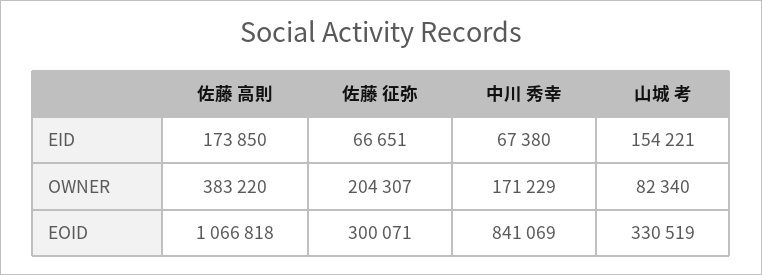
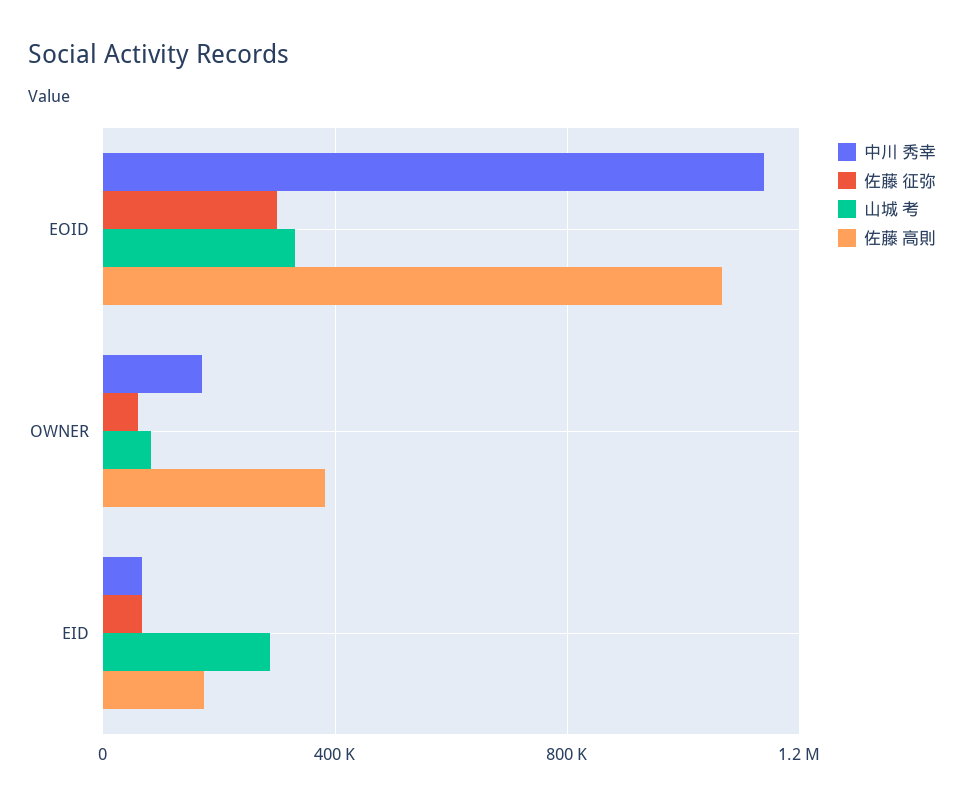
  {
    "佐藤 高則": {
      "EID": 173850,
      "OWNER": 383220,
      "EOID": 1066818
    },
    "佐藤 征弥": {
      "EID": 66651,
-     "OWNER": 204307,
+     "OWNER": 50000,
      "EOID": 300071
    },
    "中川 秀幸": {
      "EID": 67380,
      "OWNER": 171229,
-     "EOID": 841069
+     "EOID": 1150000
    },
    "山城 考": {
-     "EID": 154221,
+     "EID": 300000,
      "OWNER": 82340,
      "EOID": 330519
    }
  }

